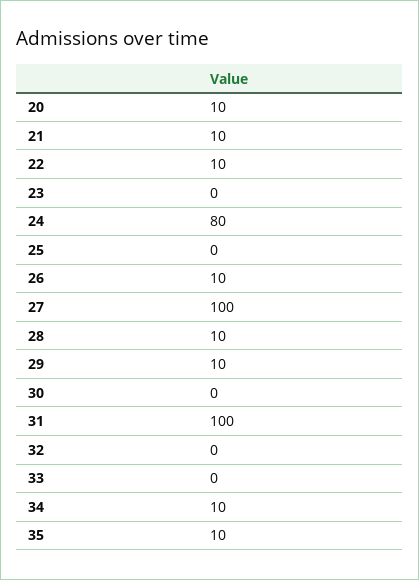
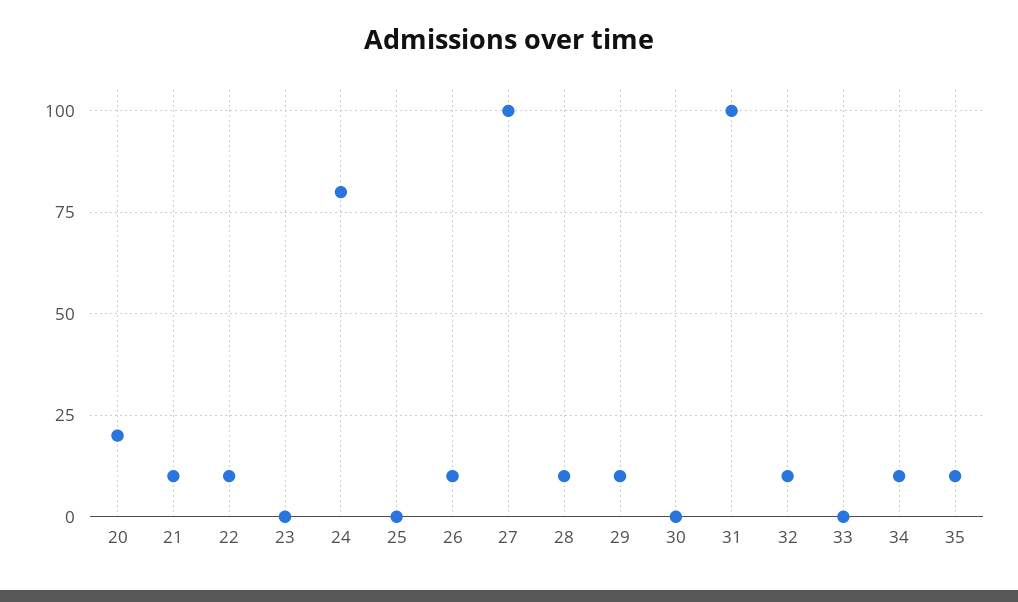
  {
-   "20": 10,
+   "20": 20,
    "21": 10,
    "22": 10,
    "23": 0,
    "24": 80,
    "25": 0,
    "26": 10,
    "27": 100,
    "28": 10,
    "29": 10,
    "30": 0,
    "31": 100,
-   "32": 0,
+   "32": 10,
    "33": 0,
    "34": 10,
    "35": 10
  }

